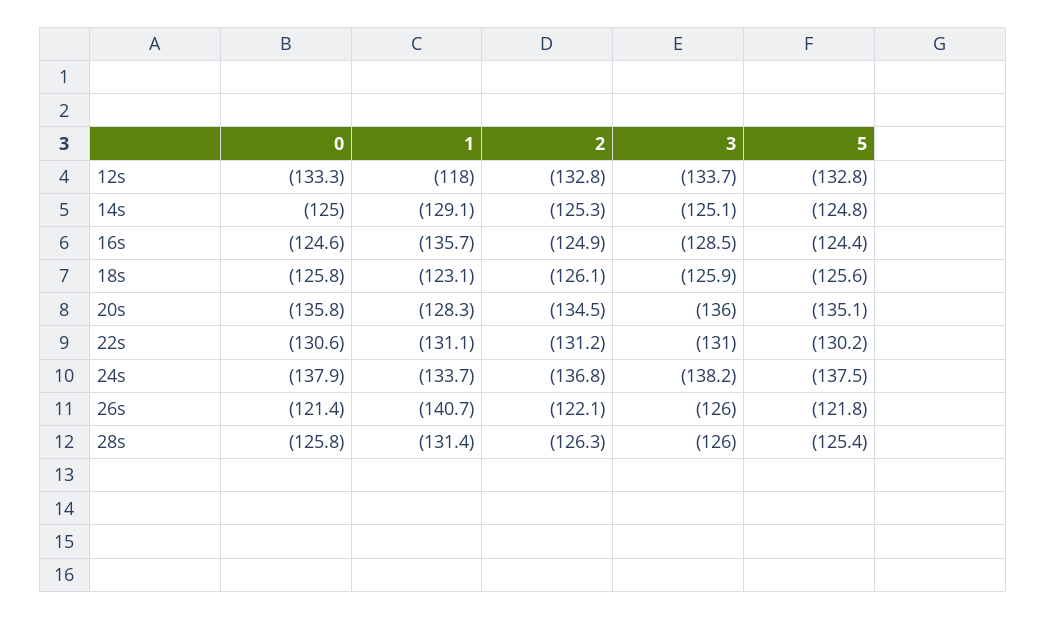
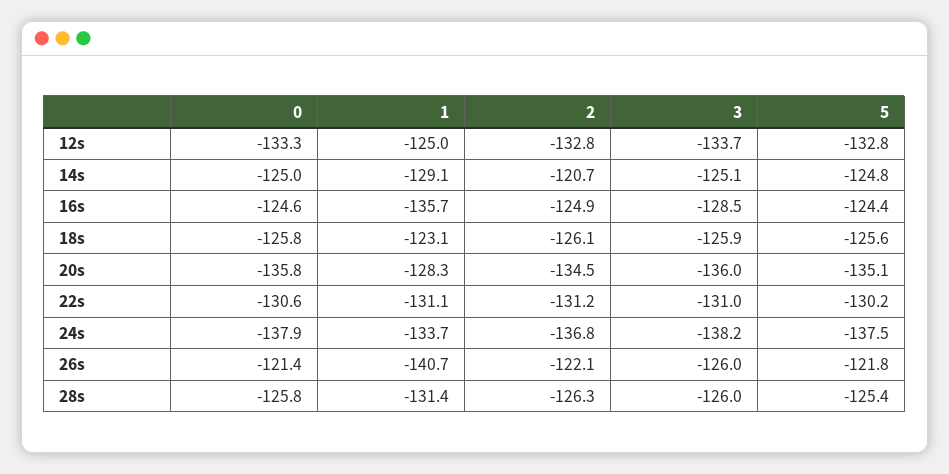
  {
    "0": {
      "12s": -133.3,
      "14s": -125,
      "16s": -124.6,
      "18s": -125.8,
      "20s": -135.8,
      "22s": -130.6,
      "24s": -137.9,
      "26s": -121.4,
      "28s": -125.8
    },
    "1": {
-     "12s": -118,
+     "12s": -125,
      "14s": -129.1,
      "16s": -135.7,
      "18s": -123.1,
      "20s": -128.3,
      "22s": -131.1,
      "24s": -133.7,
      "26s": -140.7,
      "28s": -131.4
    },
    "2": {
      "12s": -132.8,
-     "14s": -125.3,
+     "14s": -120.7,
      "16s": -124.9,
      "18s": -126.1,
      "20s": -134.5,
      "22s": -131.2,
      "24s": -136.8,
      "26s": -122.1,
      "28s": -126.3
    },
    "3": {
      "12s": -133.7,
      "14s": -125.1,
      "16s": -128.5,
      "18s": -125.9,
      "20s": -136,
      "22s": -131,
      "24s": -138.2,
      "26s": -126,
      "28s": -126
    },
    "5": {
      "12s": -132.8,
      "14s": -124.8,
      "16s": -124.4,
      "18s": -125.6,
      "20s": -135.1,
      "22s": -130.2,
      "24s": -137.5,
      "26s": -121.8,
      "28s": -125.4
    }
  }

